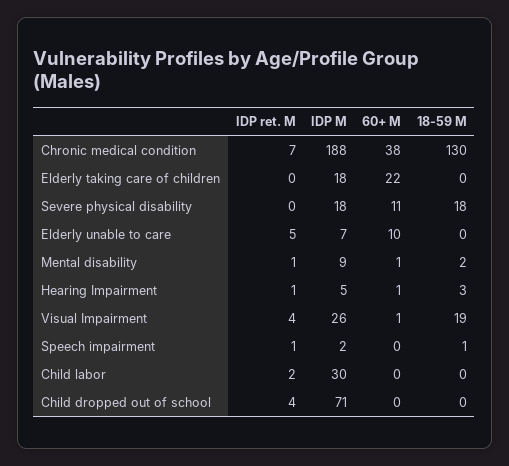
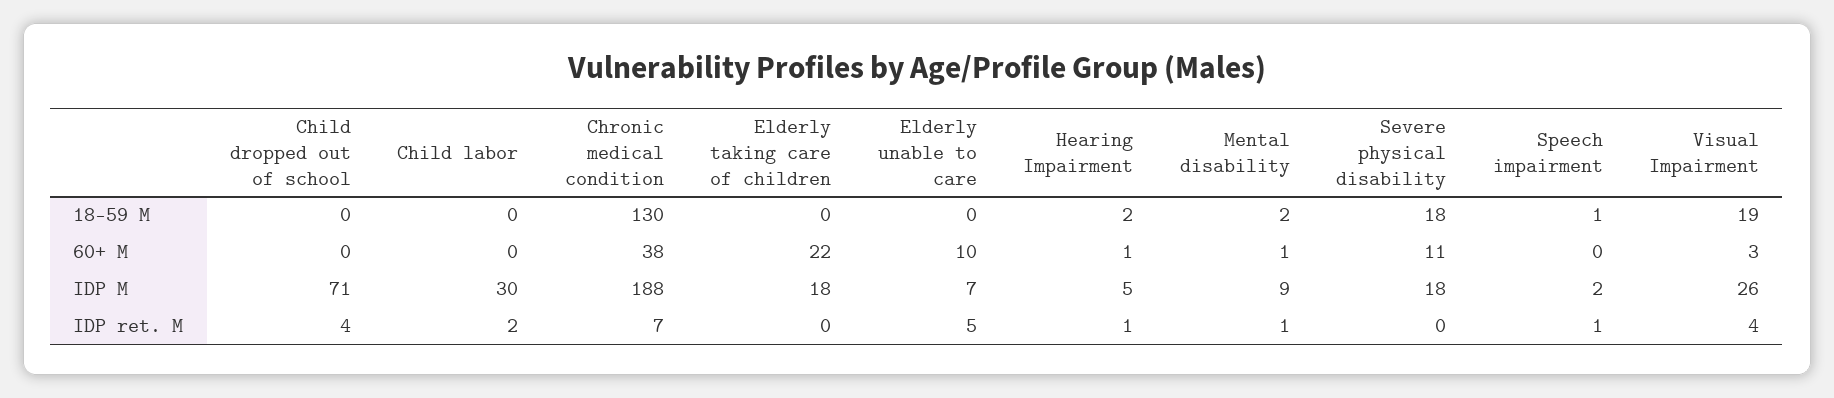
  {
    "IDP ret. M": {
      "Chronic medical condition": 7,
      "Elderly taking care of children": 0,
      "Severe physical disability": 0,
      "Elderly unable to care": 5,
      "Mental disability": 1,
      "Hearing Impairment": 1,
      "Visual Impairment": 4,
      "Speech impairment": 1,
      "Child labor": 2,
      "Child dropped out of school": 4
    },
    "IDP M": {
      "Chronic medical condition": 188,
      "Elderly taking care of children": 18,
      "Severe physical disability": 18,
      "Elderly unable to care": 7,
      "Mental disability": 9,
      "Hearing Impairment": 5,
      "Visual Impairment": 26,
      "Speech impairment": 2,
      "Child labor": 30,
      "Child dropped out of school": 71
    },
    "60+ M": {
      "Chronic medical condition": 38,
      "Elderly taking care of children": 22,
      "Severe physical disability": 11,
      "Elderly unable to care": 10,
      "Mental disability": 1,
      "Hearing Impairment": 1,
-     "Visual Impairment": 1,
+     "Visual Impairment": 3,
      "Speech impairment": 0,
      "Child labor": 0,
      "Child dropped out of school": 0
    },
    "18-59 M": {
      "Chronic medical condition": 130,
      "Elderly taking care of children": 0,
      "Severe physical disability": 18,
      "Elderly unable to care": 0,
      "Mental disability": 2,
-     "Hearing Impairment": 3,
+     "Hearing Impairment": 2,
      "Visual Impairment": 19,
      "Speech impairment": 1,
      "Child labor": 0,
      "Child dropped out of school": 0
    }
  }

